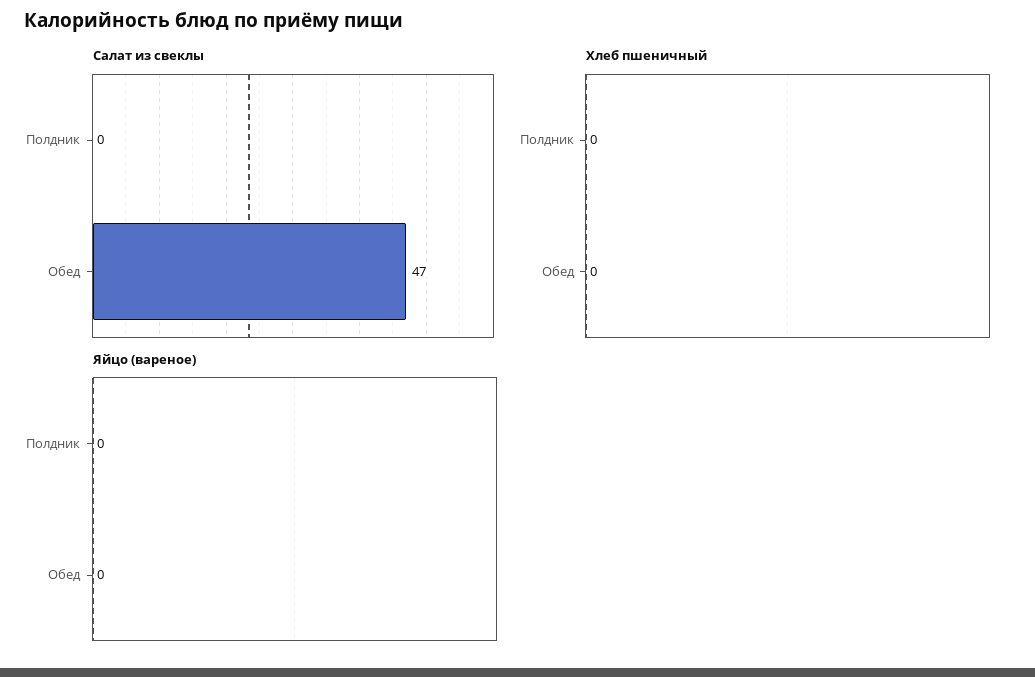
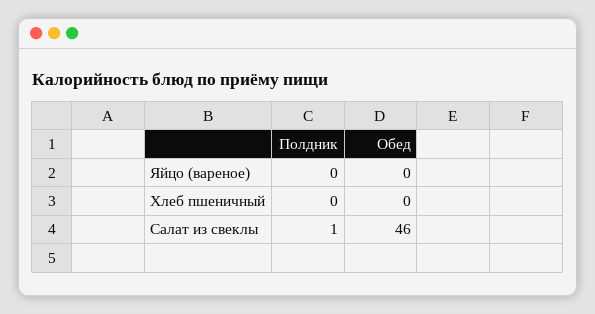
  {
    "Салат из свеклы": {
-     "Полдник": 0,
+     "Полдник": 1,
-     "Обед": 47
+     "Обед": 46
    },
    "Хлеб пшеничный": {
      "Полдник": 0,
      "Обед": 0
    },
    "Яйцо (вареное)": {
      "Полдник": 0,
      "Обед": 0
    }
  }

